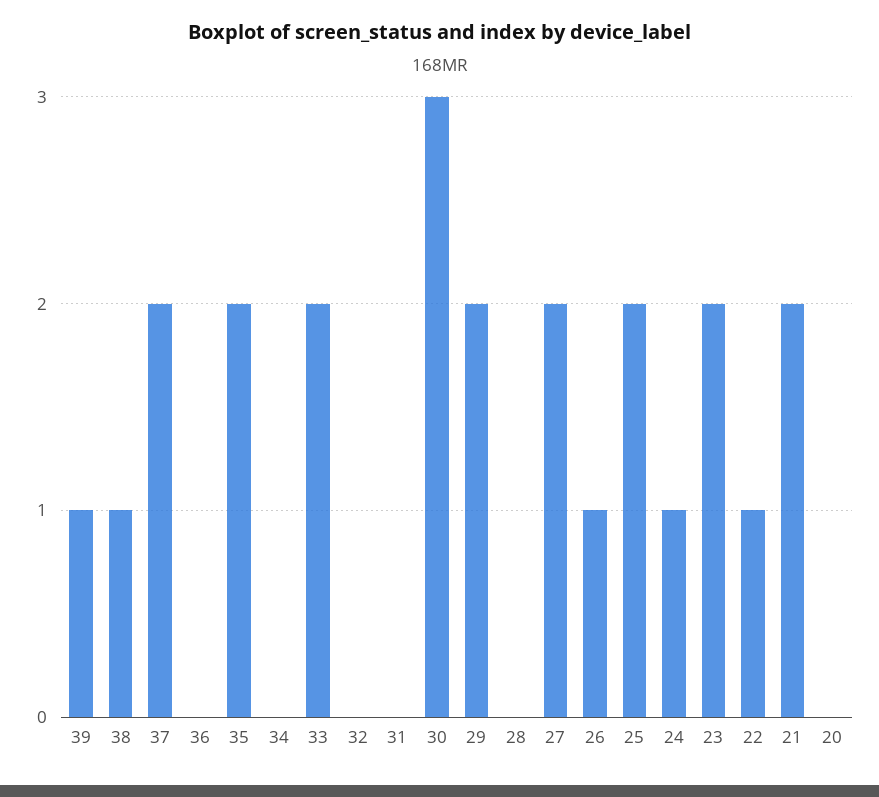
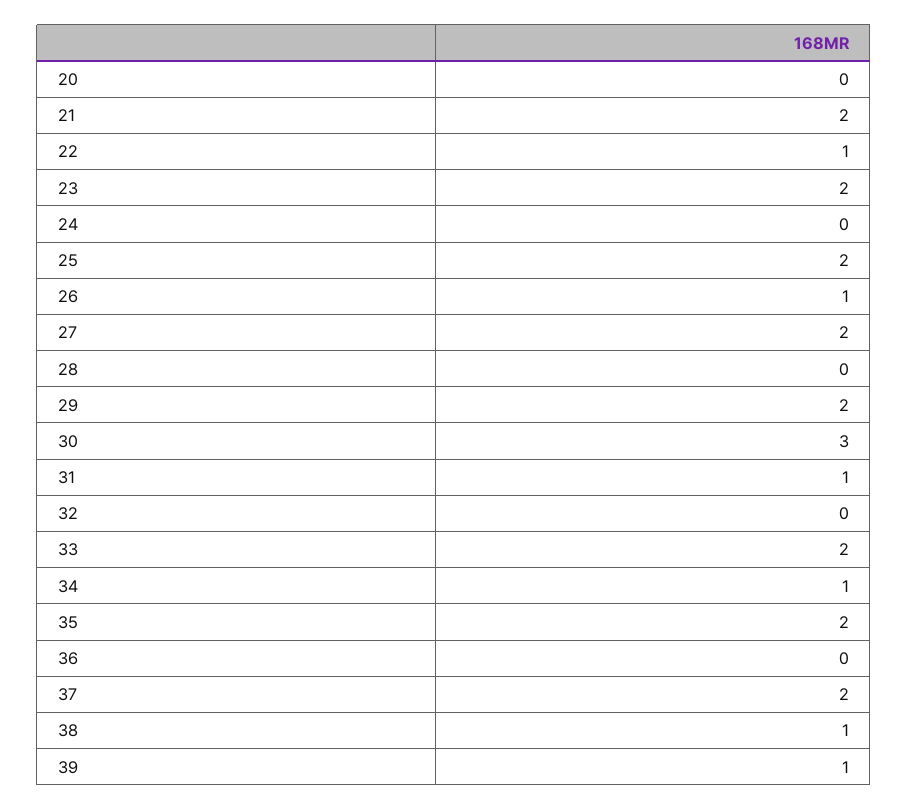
  {
    "39": 1,
    "38": 1,
    "37": 2,
    "36": 0,
    "35": 2,
-   "34": 0,
+   "34": 1,
    "33": 2,
    "32": 0,
-   "31": 0,
+   "31": 1,
    "30": 3,
    "29": 2,
    "28": 0,
    "27": 2,
    "26": 1,
    "25": 2,
-   "24": 1,
+   "24": 0,
    "23": 2,
    "22": 1,
    "21": 2,
    "20": 0
  }

